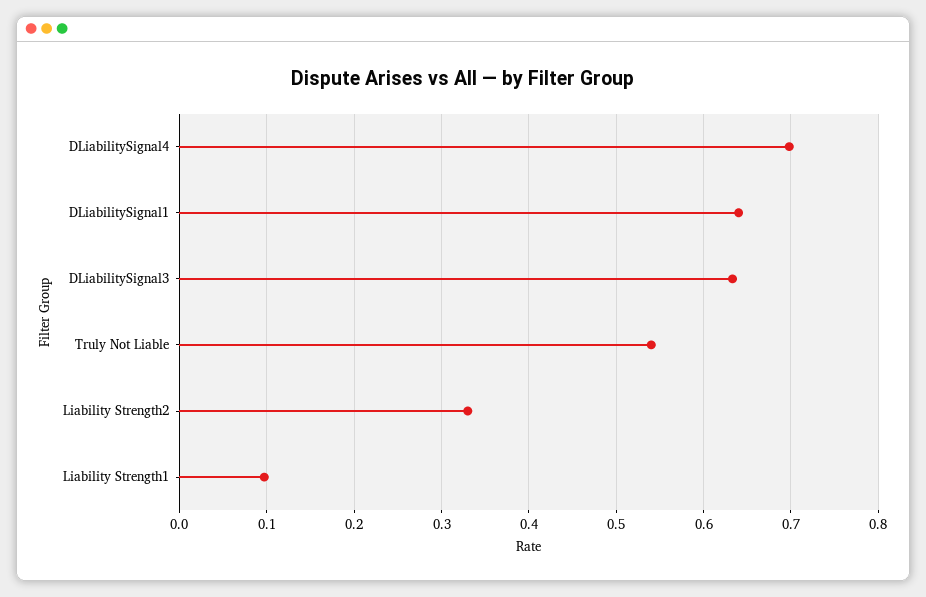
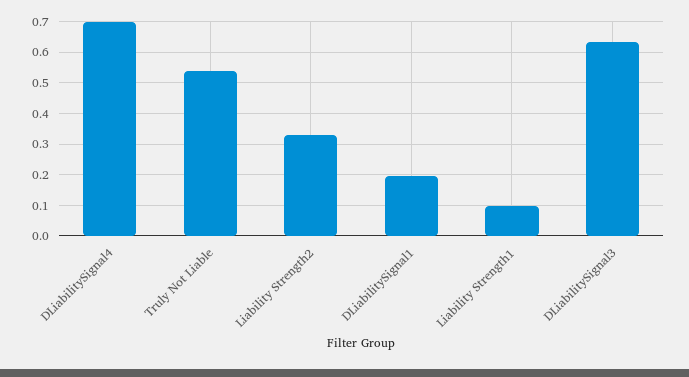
  {
    "DLiabilitySignal4": 0.7,
-   "DLiabilitySignal1": 0.64,
+   "DLiabilitySignal1": 0.2,
    "DLiabilitySignal3": 0.63,
    "Truly Not Liable": 0.54,
    "Liability Strength2": 0.33,
    "Liability Strength1": 0.1
  }

